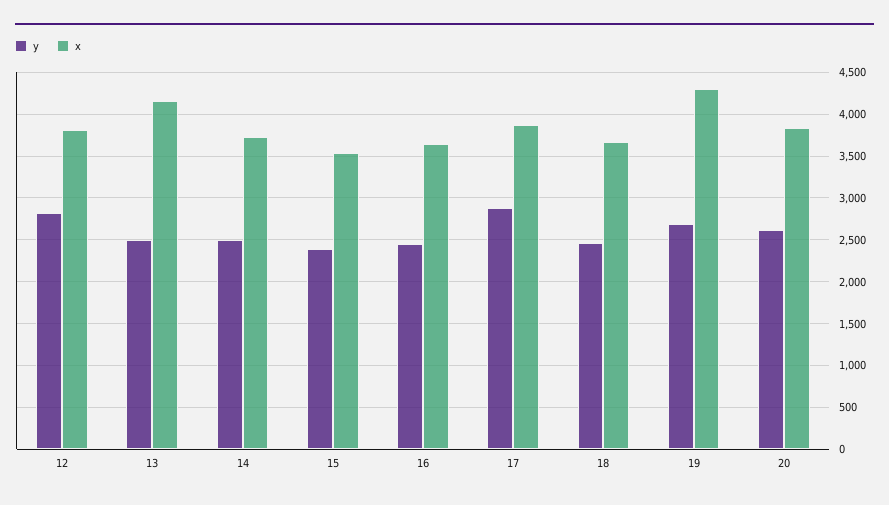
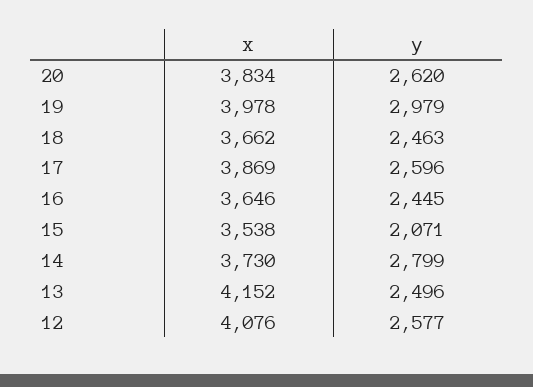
  {
    "y": {
-     "12": 2800,
+     "12": 2577,
      "13": 2496,
-     "14": 2500,
+     "14": 2799,
-     "15": 2400,
+     "15": 2071,
      "16": 2445,
-     "17": 2900,
+     "17": 2596,
      "18": 2463,
-     "19": 2700,
+     "19": 2979,
      "20": 2620
    },
    "x": {
-     "12": 3800,
+     "12": 4076,
      "13": 4152,
      "14": 3730,
      "15": 3538,
      "16": 3646,
      "17": 3869,
      "18": 3662,
-     "19": 4300,
+     "19": 3978,
      "20": 3834
    }
  }

